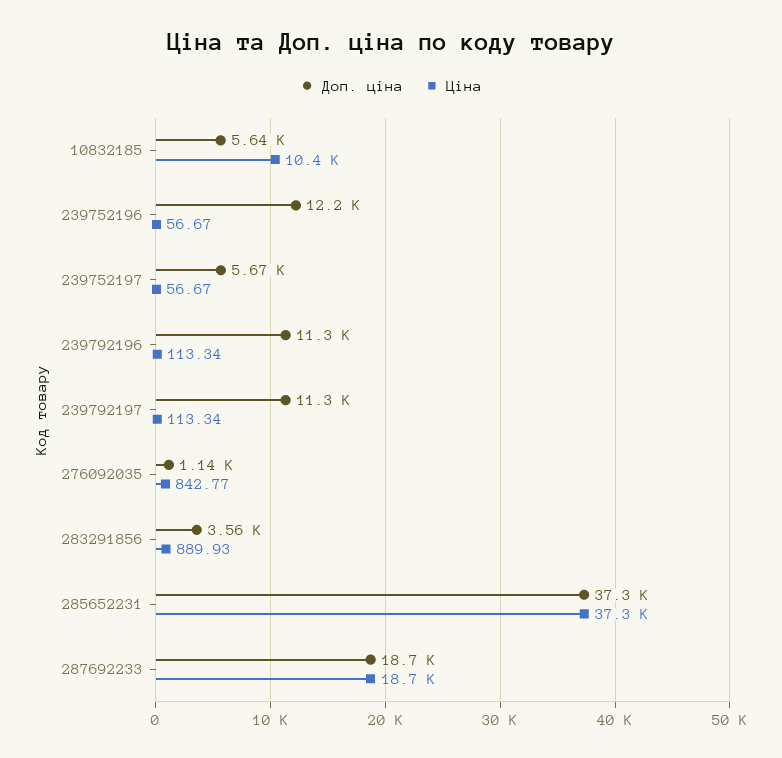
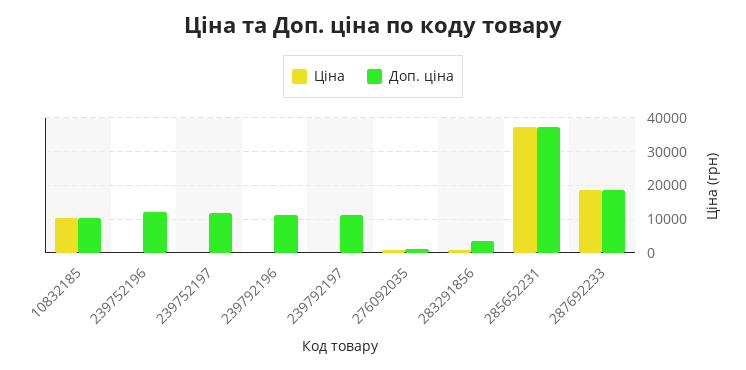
  {
    "Доп. ціна": {
-     "10832185": 5640,
+     "10832185": 10000,
      "239752196": 12200,
-     "239752197": 5670,
+     "239752197": 12000,
      "239792196": 11300,
      "239792197": 11300,
      "276092035": 1140,
      "283291856": 3560,
      "285652231": 37300,
      "287692233": 18700
    },
    "Ціна": {
      "10832185": 10400,
      "239752196": 56.67,
      "239752197": 56.67,
      "239792196": 113.34,
      "239792197": 113.34,
      "276092035": 842.77,
      "283291856": 889.93,
      "285652231": 37300,
      "287692233": 18700
    }
  }

